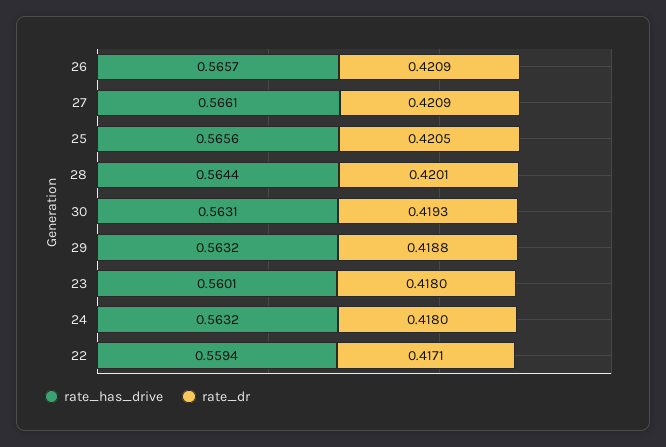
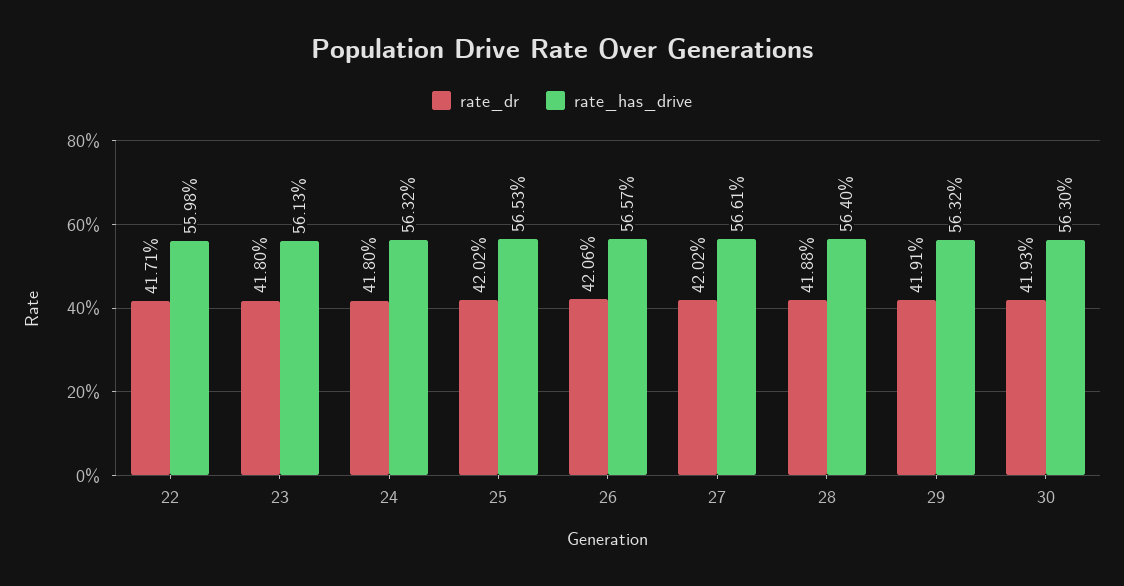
  {
    "rate_has_drive": {
      "26": 0.5657,
      "27": 0.5661,
-     "25": 0.5656,
+     "25": 0.5653,
-     "28": 0.5644,
+     "28": 0.564,
-     "30": 0.5631,
+     "30": 0.563,
      "29": 0.5632,
-     "23": 0.5601,
+     "23": 0.5613,
      "24": 0.5632,
-     "22": 0.5594
+     "22": 0.5598
    },
    "rate_dr": {
-     "26": 0.4209,
+     "26": 0.4206,
-     "27": 0.4209,
+     "27": 0.4202,
-     "25": 0.4205,
+     "25": 0.4202,
-     "28": 0.4201,
+     "28": 0.4188,
      "30": 0.4193,
-     "29": 0.4188,
+     "29": 0.4191,
      "23": 0.418,
      "24": 0.418,
      "22": 0.4171
    }
  }

